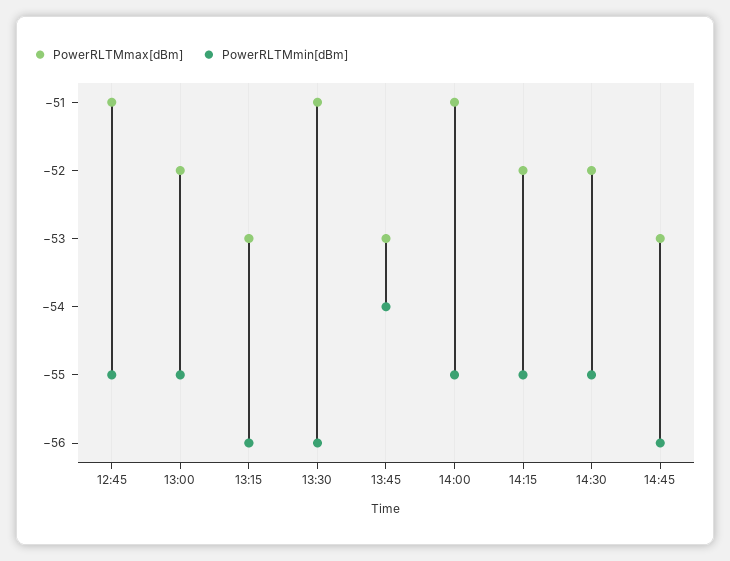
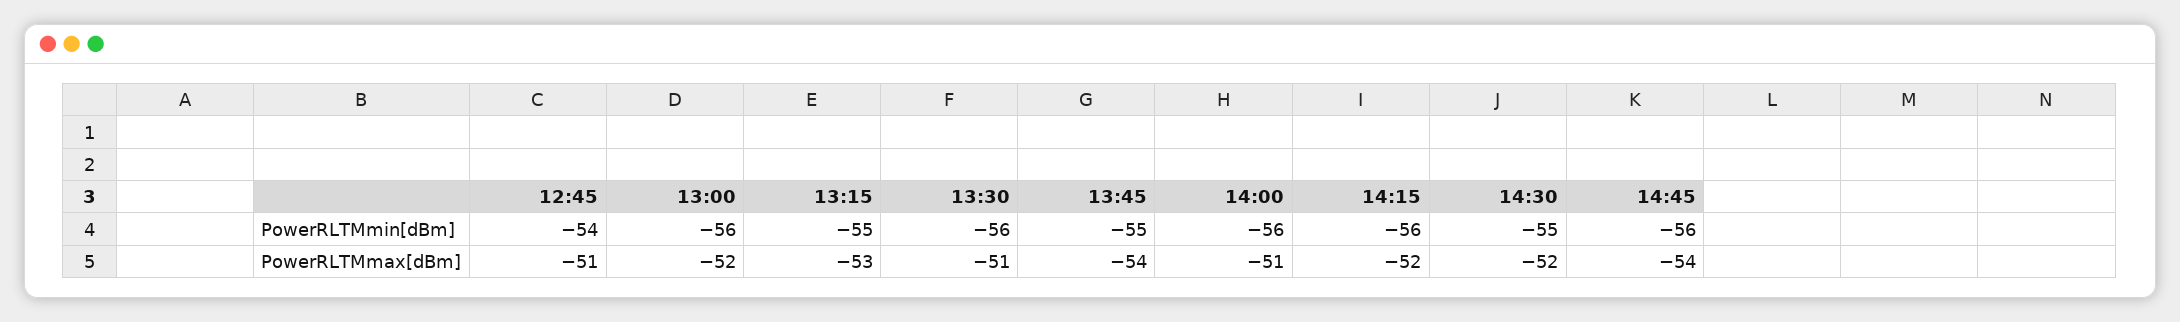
  {
    "PowerRLTMmax[dBm]": {
      "12:45": -51,
      "13:00": -52,
      "13:15": -53,
      "13:30": -51,
-     "13:45": -53,
+     "13:45": -54,
      "14:00": -51,
      "14:15": -52,
      "14:30": -52,
-     "14:45": -53
+     "14:45": -54
    },
    "PowerRLTMmin[dBm]": {
-     "12:45": -55,
+     "12:45": -54,
-     "13:00": -55,
+     "13:00": -56,
-     "13:15": -56,
+     "13:15": -55,
      "13:30": -56,
-     "13:45": -54,
+     "13:45": -55,
-     "14:00": -55,
+     "14:00": -56,
-     "14:15": -55,
+     "14:15": -56,
      "14:30": -55,
      "14:45": -56
    }
  }

